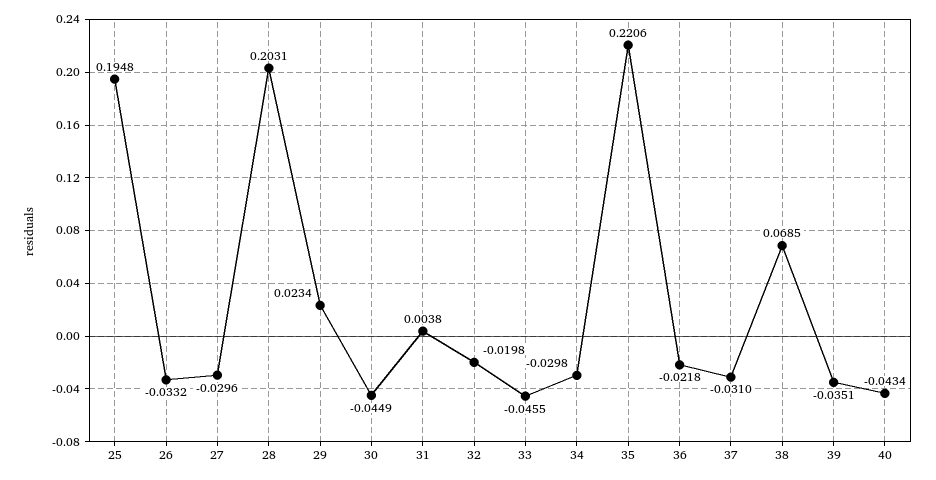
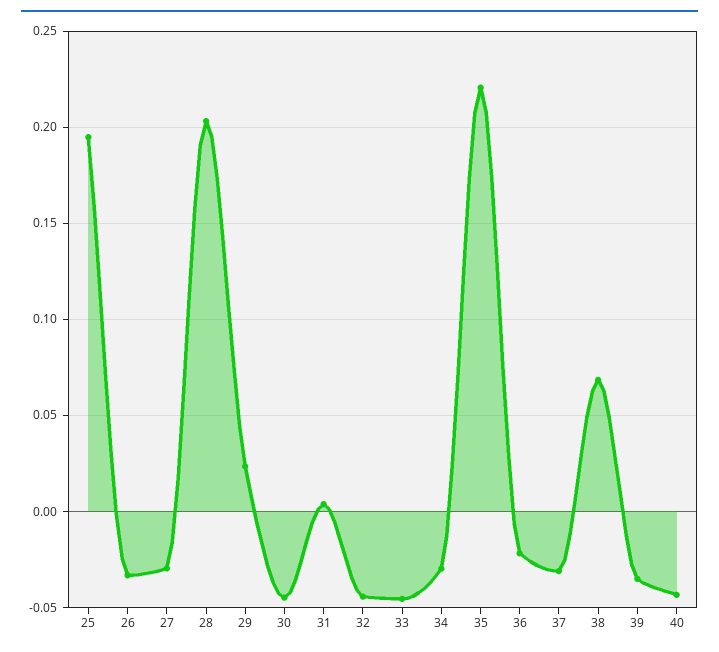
  {
    "25": 0.1948,
    "26": -0.0332,
    "27": -0.0296,
    "28": 0.2031,
    "29": 0.0234,
    "30": -0.0449,
    "31": 0.0038,
-   "32": -0.0198,
+   "32": -0.045,
    "33": -0.0455,
    "34": -0.0298,
    "35": 0.2206,
    "36": -0.0218,
    "37": -0.031,
    "38": 0.0685,
    "39": -0.0351,
    "40": -0.0434
  }

